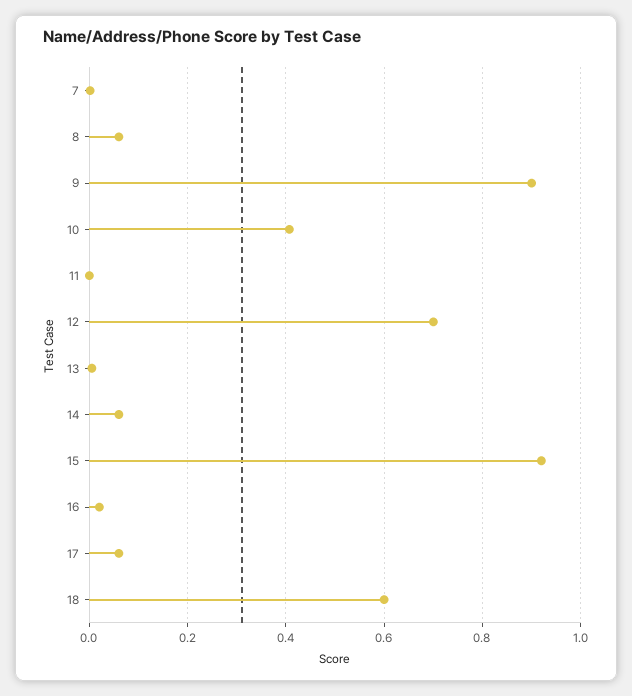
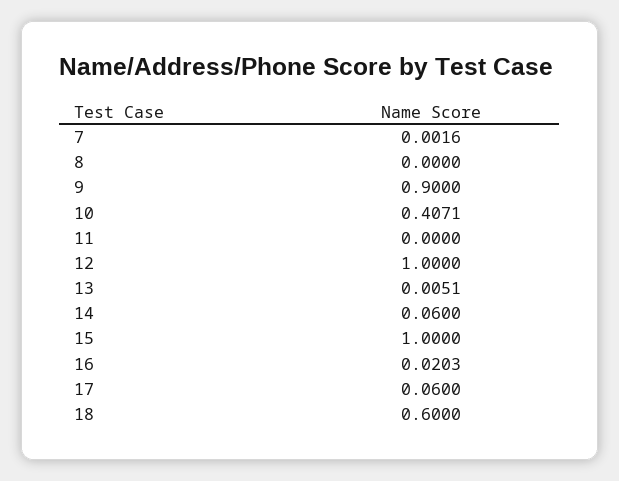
  {
    "7": 0.0016,
-   "8": 0.06,
+   "8": 0,
    "9": 0.9,
    "10": 0.4071,
    "11": 0,
-   "12": 0.7,
+   "12": 1,
    "13": 0.0051,
    "14": 0.06,
-   "15": 0.92,
+   "15": 1,
    "16": 0.0203,
    "17": 0.06,
    "18": 0.6
  }

